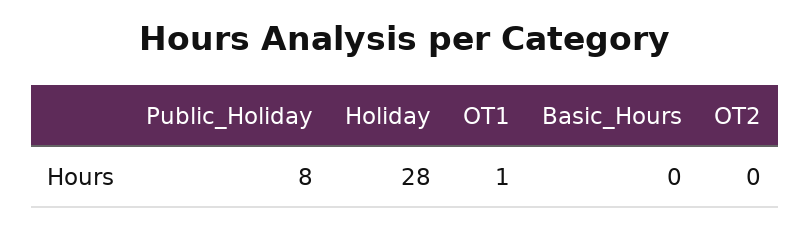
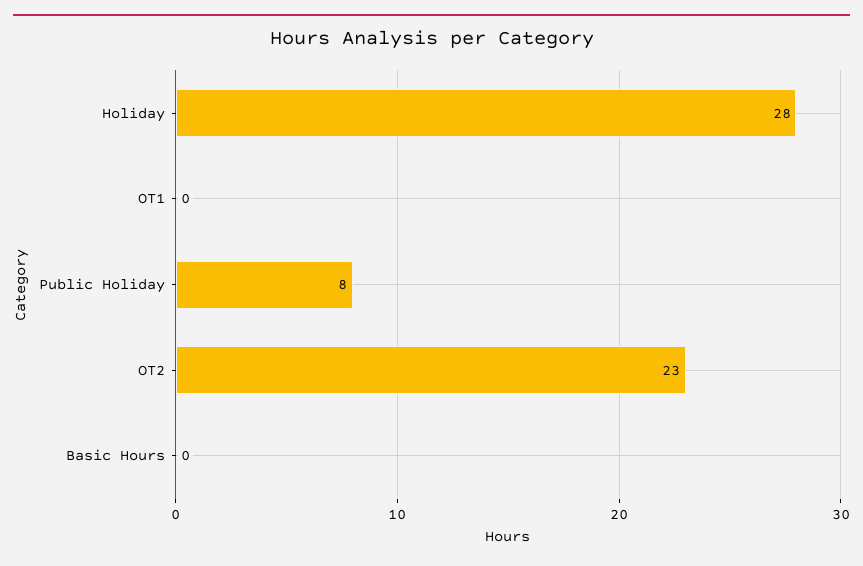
  {
    "Public_Holiday": 8,
    "Holiday": 28,
-   "OT1": 1,
+   "OT1": 0,
    "Basic_Hours": 0,
-   "OT2": 0
+   "OT2": 23
  }

